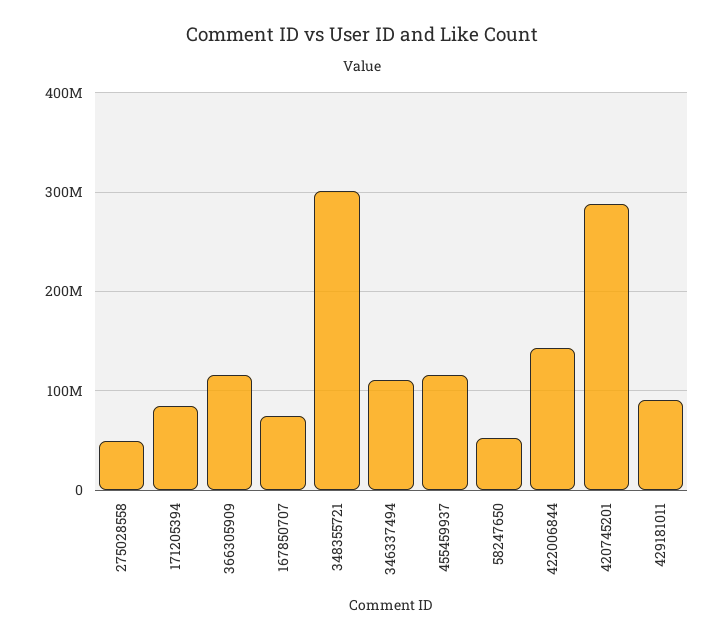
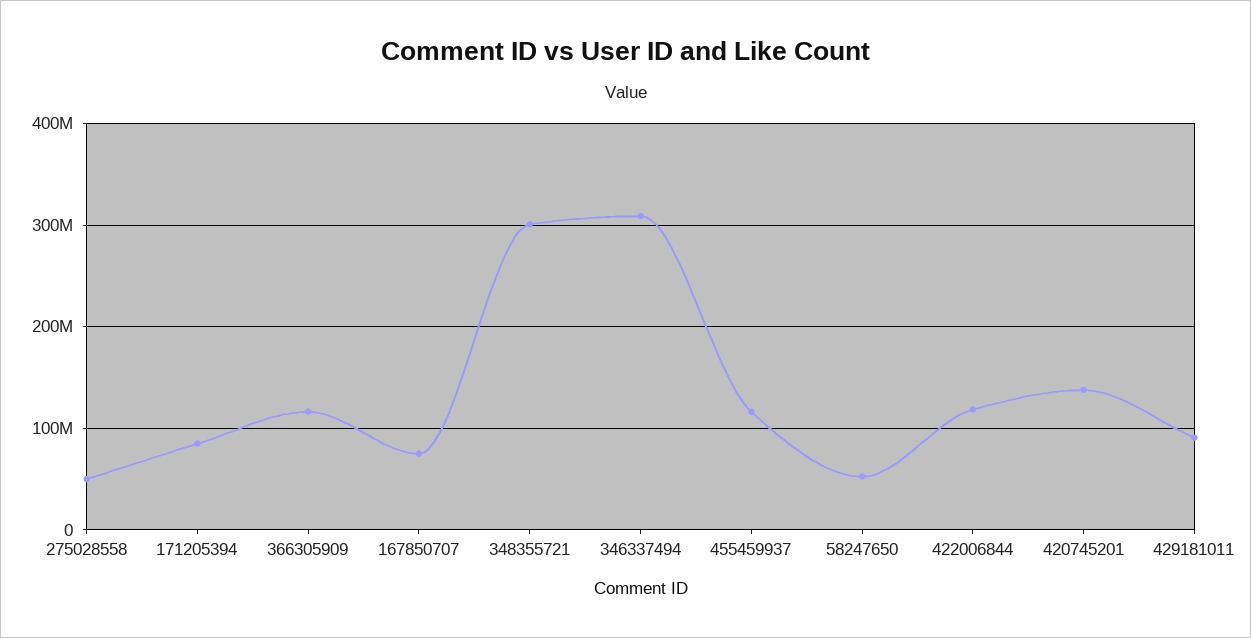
  {
    "275028558": 50000000,
    "171205394": 80000000,
    "366305909": 120000000,
    "167850707": 80000000,
    "348355721": 300000000,
-   "346337494": 110000000,
+   "346337494": 310000000,
    "455459937": 120000000,
    "58247650": 50000000,
-   "422006844": 140000000,
+   "422006844": 120000000,
-   "420745201": 290000000,
+   "420745201": 140000000,
    "429181011": 90000000
  }

